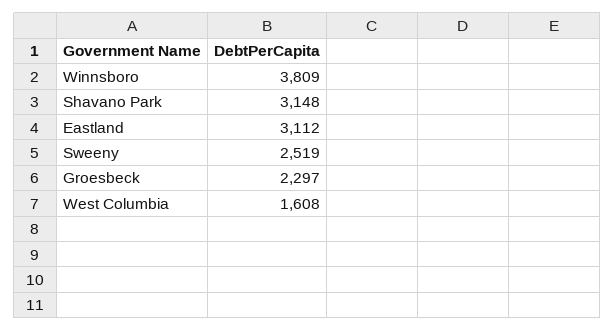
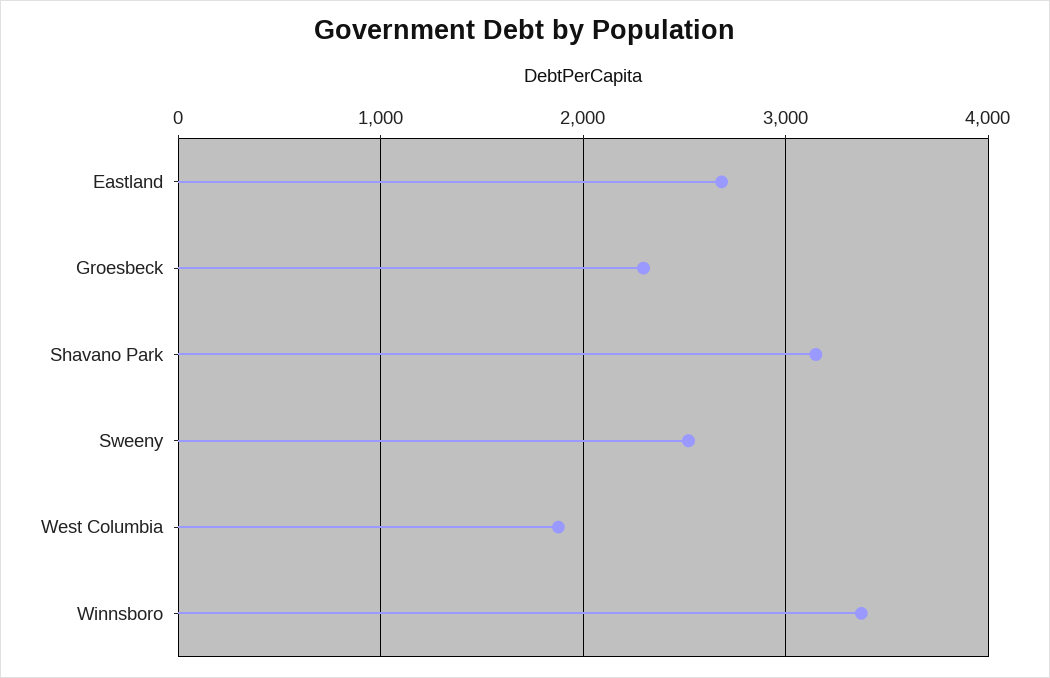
  {
-   "Winnsboro": 3809,
+   "Winnsboro": 3400,
    "Shavano Park": 3148,
-   "Eastland": 3112,
+   "Eastland": 2700,
    "Sweeny": 2519,
    "Groesbeck": 2297,
-   "West Columbia": 1608
+   "West Columbia": 1900
  }

